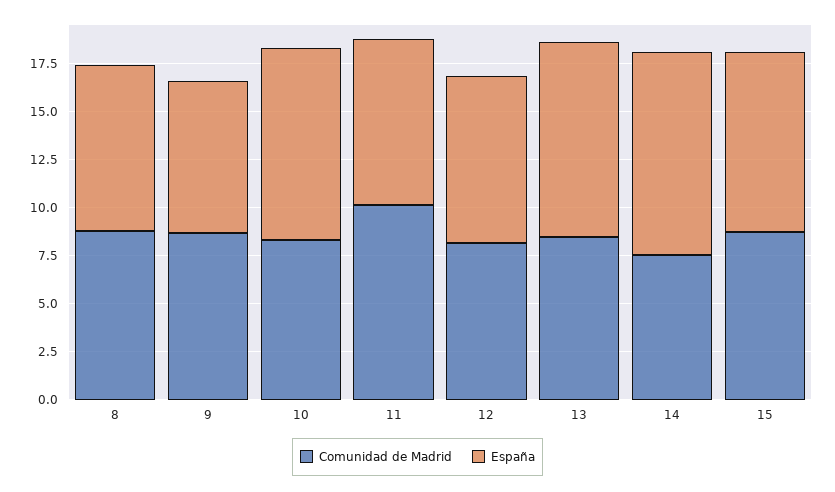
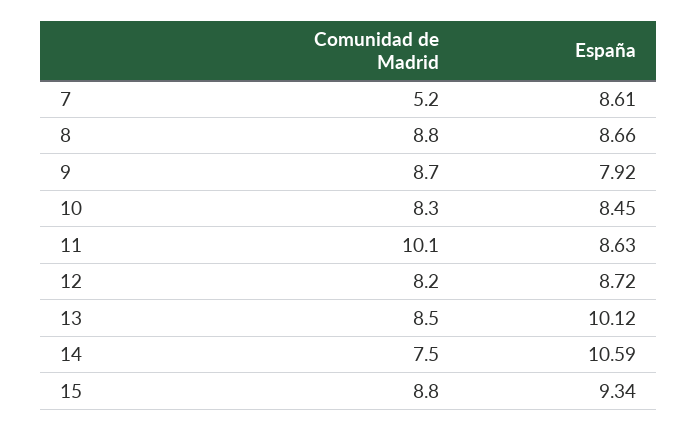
  {
    "Comunidad de Madrid": {
      "8": 8.8,
      "9": 8.7,
      "10": 8.3,
      "11": 10.1,
      "12": 8.2,
      "13": 8.5,
      "14": 7.5,
-     "15": 8.8
+     "15": 8.8,
+     "7": 5.2
    },
    "España": {
      "8": 8.66,
      "9": 7.92,
-     "10": 10,
+     "10": 8.45,
      "11": 8.63,
      "12": 8.72,
      "13": 10.12,
      "14": 10.59,
-     "15": 9.34
+     "15": 9.34,
+     "7": 8.61
    }
  }

